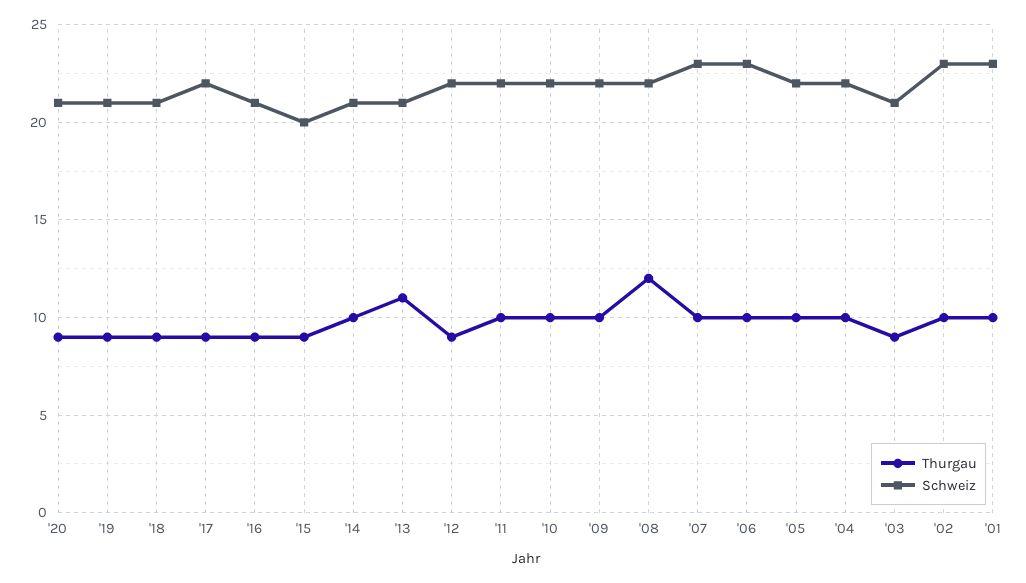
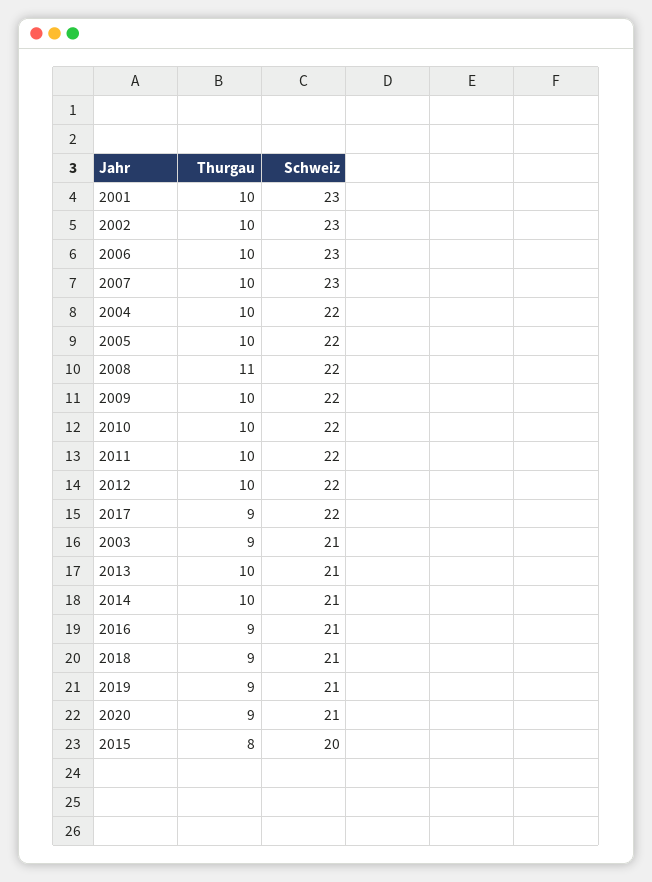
  {
    "Thurgau": {
      "'20": 9,
      "'19": 9,
      "'18": 9,
      "'17": 9,
      "'16": 9,
-     "'15": 9,
+     "'15": 8,
      "'14": 10,
-     "'13": 11,
+     "'13": 10,
-     "'12": 9,
+     "'12": 10,
      "'11": 10,
      "'10": 10,
      "'09": 10,
-     "'08": 12,
+     "'08": 11,
      "'07": 10,
      "'06": 10,
      "'05": 10,
      "'04": 10,
      "'03": 9,
      "'02": 10,
      "'01": 10
    },
    "Schweiz": {
      "'20": 21,
      "'19": 21,
      "'18": 21,
      "'17": 22,
      "'16": 21,
      "'15": 20,
      "'14": 21,
      "'13": 21,
      "'12": 22,
      "'11": 22,
      "'10": 22,
      "'09": 22,
      "'08": 22,
      "'07": 23,
      "'06": 23,
      "'05": 22,
      "'04": 22,
      "'03": 21,
      "'02": 23,
      "'01": 23
    }
  }

